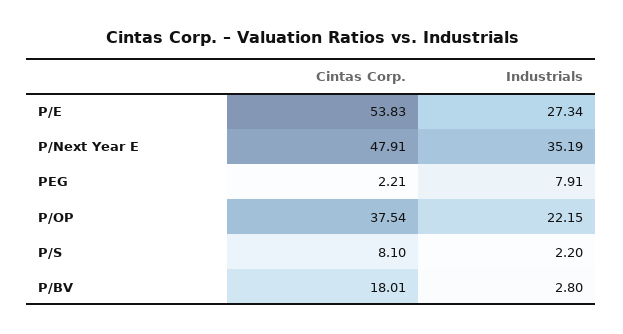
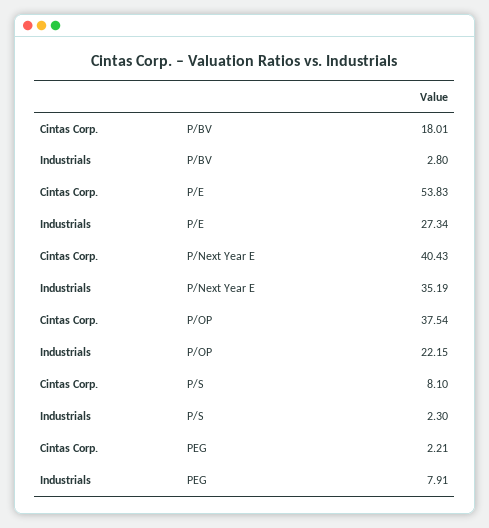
  {
    "Cintas Corp.": {
      "P/E": 53.83,
-     "P/Next Year E": 47.91,
+     "P/Next Year E": 40.43,
      "PEG": 2.21,
      "P/OP": 37.54,
      "P/S": 8.1,
      "P/BV": 18.01
    },
    "Industrials": {
      "P/E": 27.34,
      "P/Next Year E": 35.19,
      "PEG": 7.91,
      "P/OP": 22.15,
-     "P/S": 2.2,
+     "P/S": 2.3,
      "P/BV": 2.8
    }
  }

